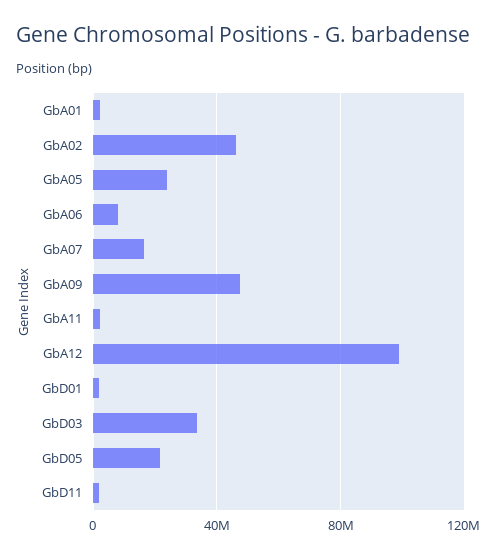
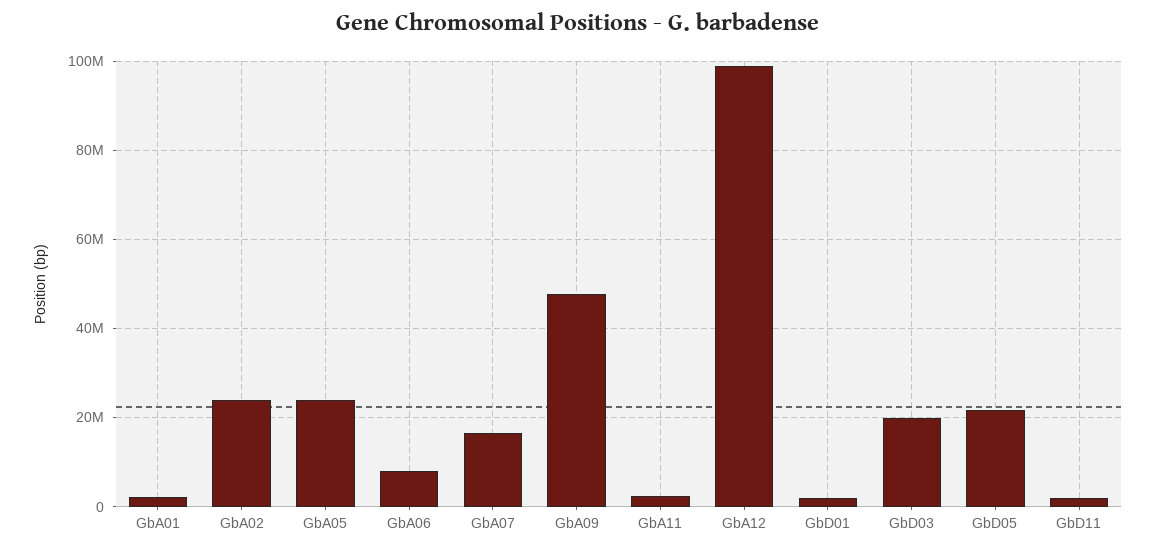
  {
    "GbA01": 2000000,
-   "GbA02": 45000000,
+   "GbA02": 24000000,
    "GbA05": 24000000,
    "GbA06": 8000000,
    "GbA07": 16000000,
    "GbA09": 48000000,
    "GbA11": 2000000,
    "GbA12": 98000000,
    "GbD01": 2000000,
-   "GbD03": 35000000,
+   "GbD03": 20000000,
    "GbD05": 22000000,
    "GbD11": 2000000
  }

